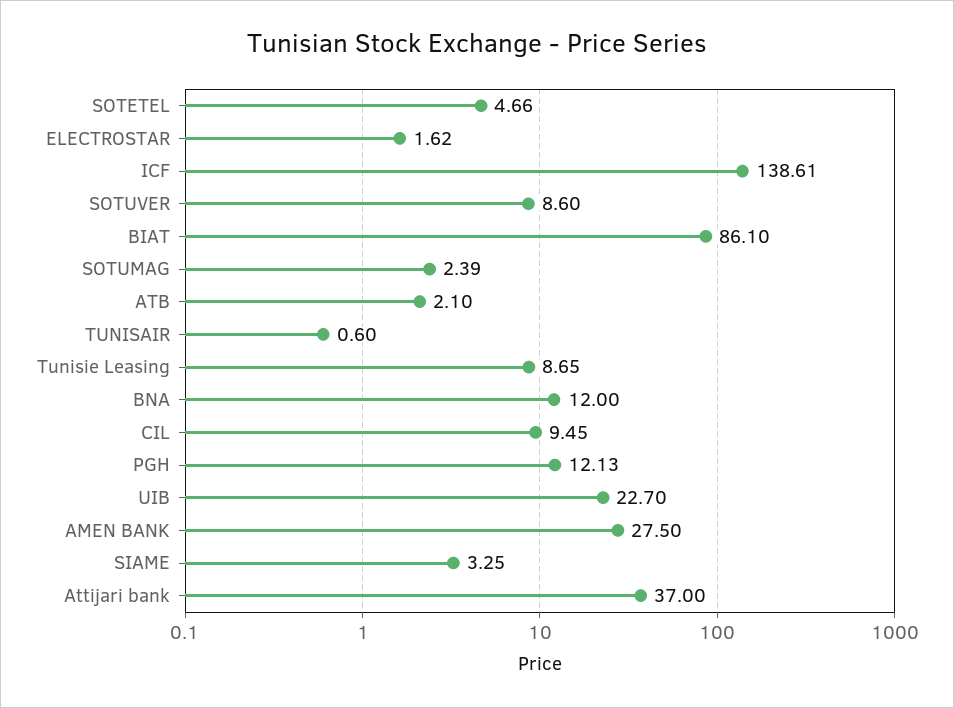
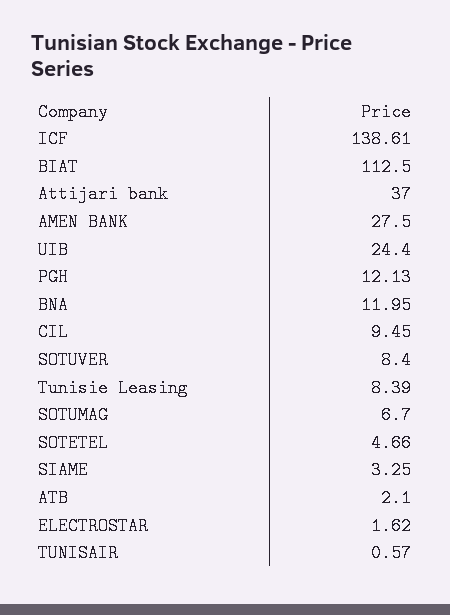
  {
    "SOTETEL": 4.66,
    "ELECTROSTAR": 1.62,
    "ICF": 138.61,
-   "SOTUVER": 8.6,
+   "SOTUVER": 8.4,
-   "BIAT": 86.1,
+   "BIAT": 112.5,
-   "SOTUMAG": 2.39,
+   "SOTUMAG": 6.7,
    "ATB": 2.1,
-   "TUNISAIR": 0.6,
+   "TUNISAIR": 0.57,
-   "Tunisie Leasing": 8.65,
+   "Tunisie Leasing": 8.39,
-   "BNA": 12,
+   "BNA": 11.95,
    "CIL": 9.45,
    "PGH": 12.13,
-   "UIB": 22.7,
+   "UIB": 24.4,
    "AMEN BANK": 27.5,
    "SIAME": 3.25,
    "Attijari bank": 37
  }

